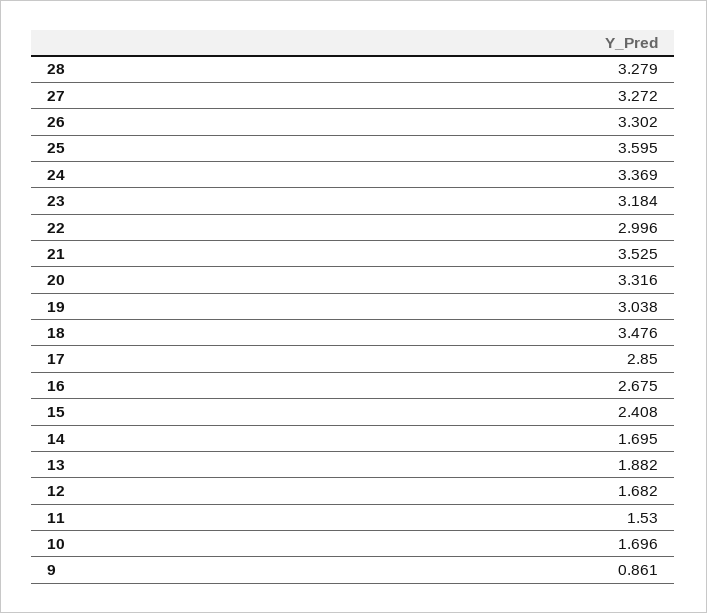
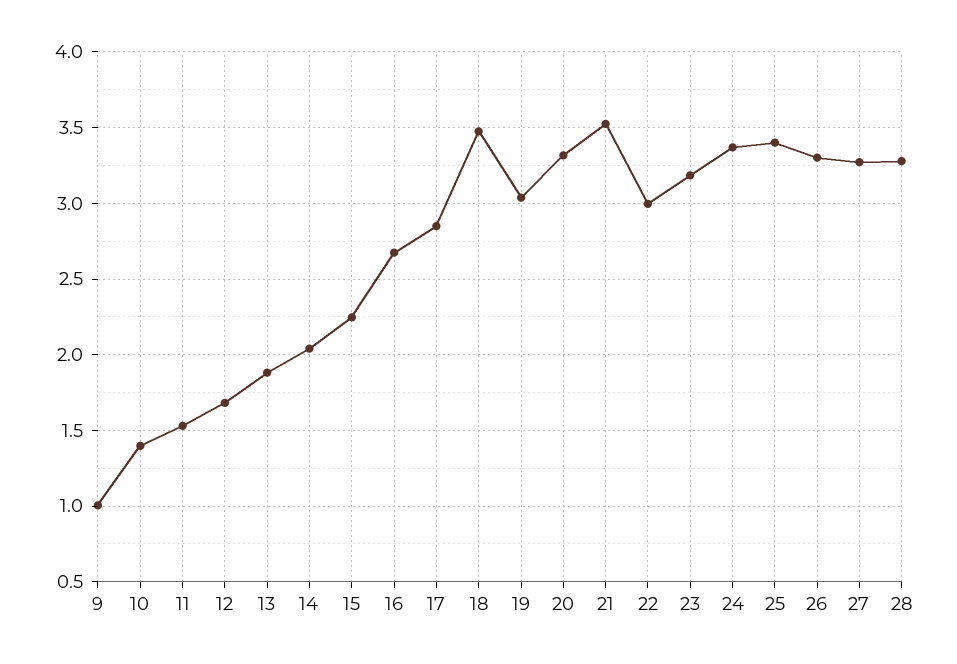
  {
    "28": 3.279,
    "27": 3.272,
    "26": 3.302,
-   "25": 3.595,
+   "25": 3.4,
    "24": 3.369,
    "23": 3.184,
    "22": 2.996,
    "21": 3.525,
    "20": 3.316,
    "19": 3.038,
    "18": 3.476,
    "17": 2.85,
    "16": 2.675,
-   "15": 2.408,
+   "15": 2.25,
-   "14": 1.695,
+   "14": 2.05,
    "13": 1.882,
    "12": 1.682,
    "11": 1.53,
-   "10": 1.696,
+   "10": 1.4,
-   "9": 0.861
+   "9": 1
  }

